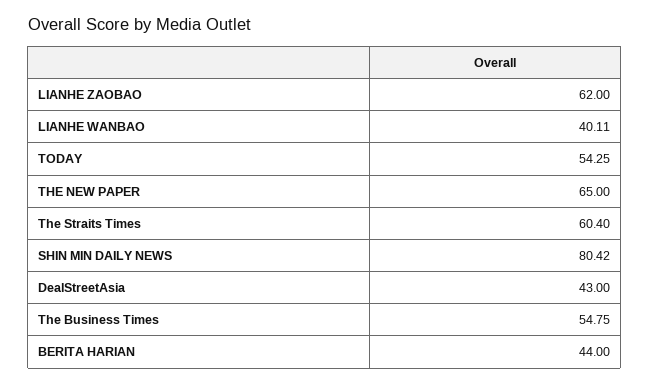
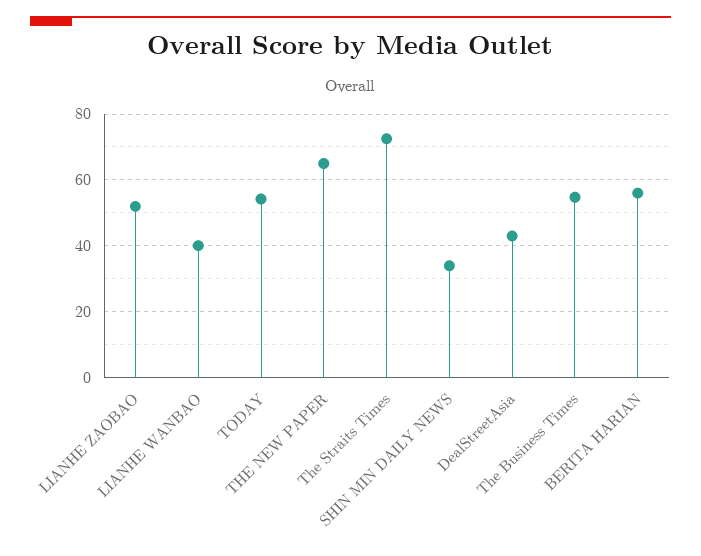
  {
-   "LIANHE ZAOBAO": 62,
+   "LIANHE ZAOBAO": 52,
    "LIANHE WANBAO": 40.11,
    "TODAY": 54.25,
    "THE NEW PAPER": 65,
-   "The Straits Times": 60.4,
+   "The Straits Times": 72,
-   "SHIN MIN DAILY NEWS": 80.42,
+   "SHIN MIN DAILY NEWS": 34,
    "DealStreetAsia": 43,
    "The Business Times": 54.75,
-   "BERITA HARIAN": 44
+   "BERITA HARIAN": 56
  }

